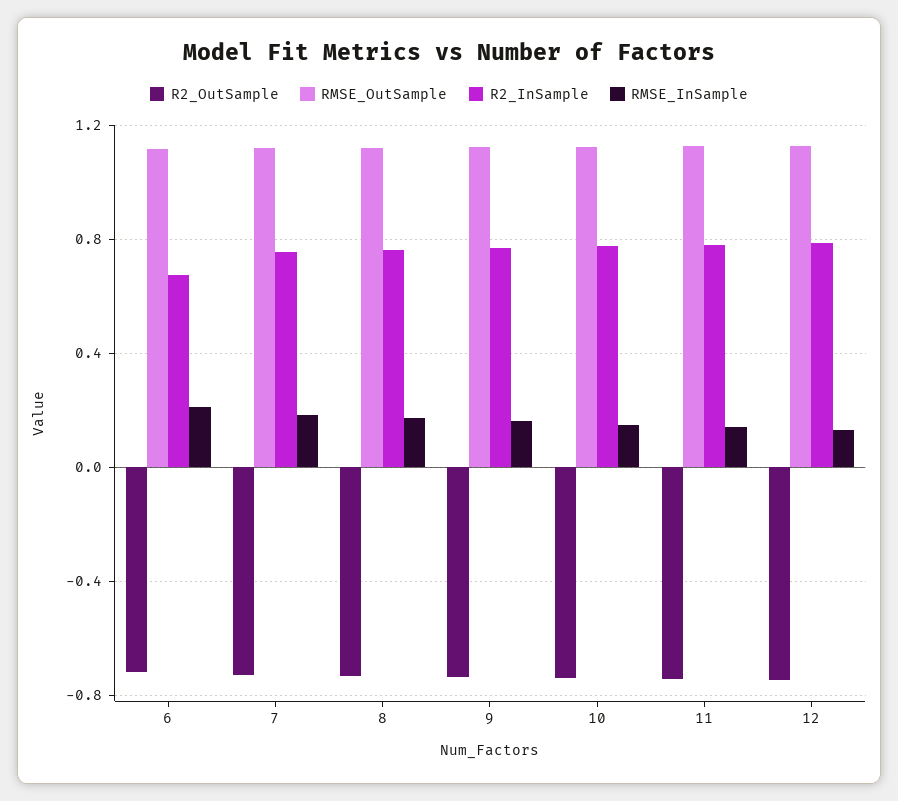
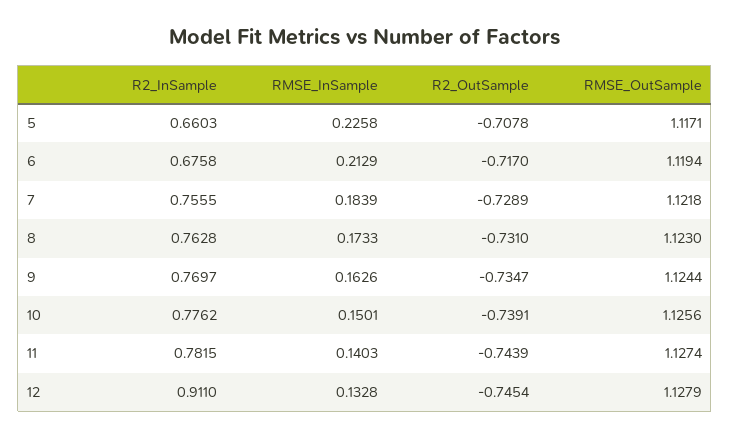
  {
    "R2_OutSample": {
      "6": -0.717,
      "7": -0.7289,
      "8": -0.731,
      "9": -0.7347,
      "10": -0.7391,
      "11": -0.7439,
-     "12": -0.7454
+     "12": -0.7454,
+     "5": -0.7078
    },
    "RMSE_OutSample": {
      "6": 1.1194,
      "7": 1.1218,
      "8": 1.123,
      "9": 1.1244,
      "10": 1.1256,
      "11": 1.1274,
-     "12": 1.1279
+     "12": 1.1279,
+     "5": 1.1171
    },
    "R2_InSample": {
      "6": 0.6758,
      "7": 0.7555,
      "8": 0.7628,
      "9": 0.7697,
      "10": 0.7762,
      "11": 0.7815,
-     "12": 0.8
+     "12": 0.911,
+     "5": 0.6603
    },
    "RMSE_InSample": {
      "6": 0.2129,
      "7": 0.1839,
      "8": 0.1733,
      "9": 0.1626,
      "10": 0.1501,
      "11": 0.1403,
-     "12": 0.1328
+     "12": 0.1328,
+     "5": 0.2258
    }
  }

